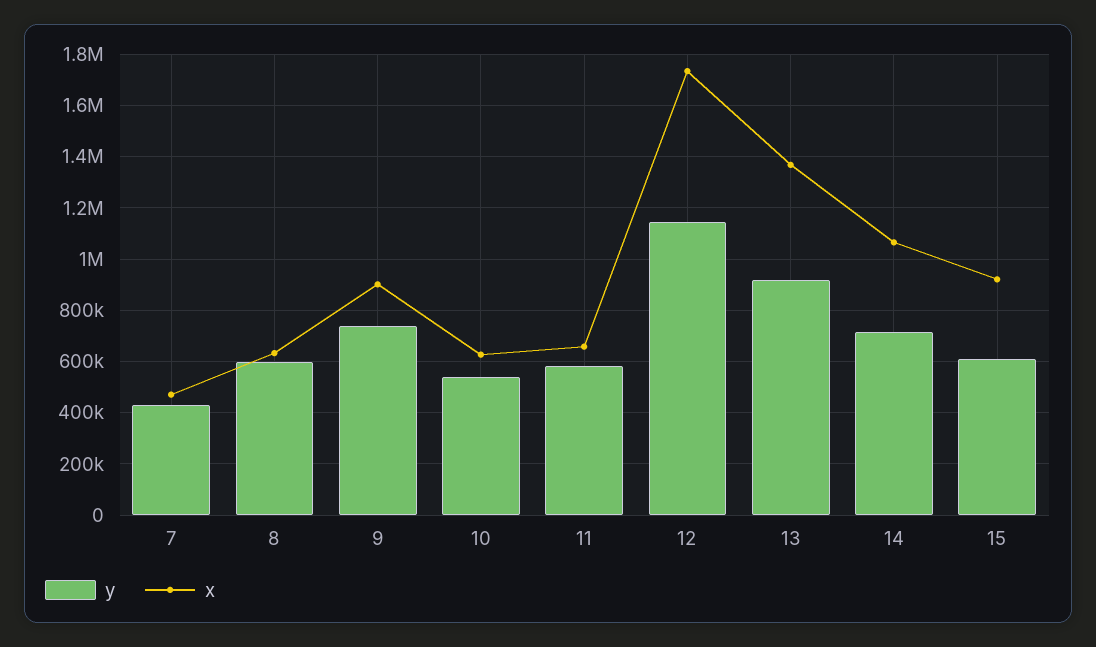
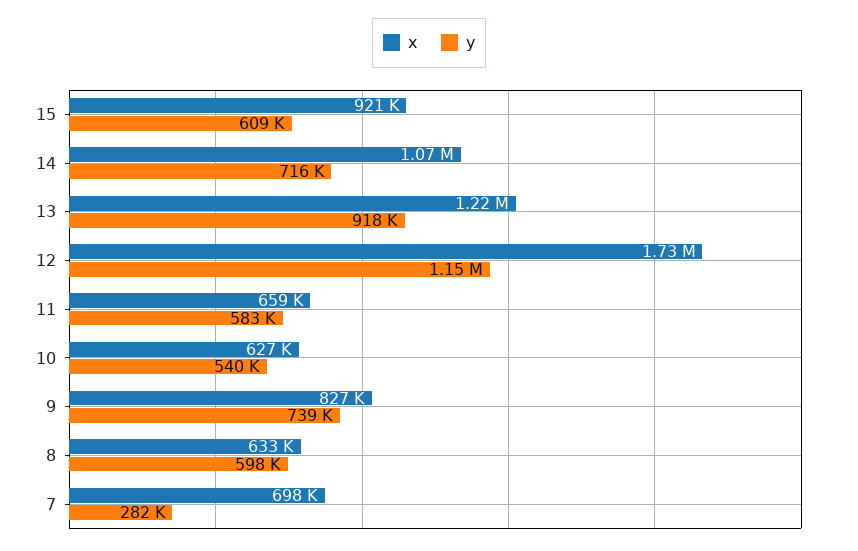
  {
    "y": {
-     "7": 425000,
+     "7": 282000,
      "8": 598000,
      "9": 739000,
      "10": 540000,
      "11": 583000,
      "12": 1150000,
      "13": 918000,
      "14": 716000,
      "15": 609000
    },
    "x": {
-     "7": 475000,
+     "7": 698000,
      "8": 633000,
-     "9": 900000,
+     "9": 827000,
      "10": 627000,
      "11": 659000,
      "12": 1730000,
-     "13": 1375000,
+     "13": 1220000,
      "14": 1070000,
      "15": 921000
    }
  }

